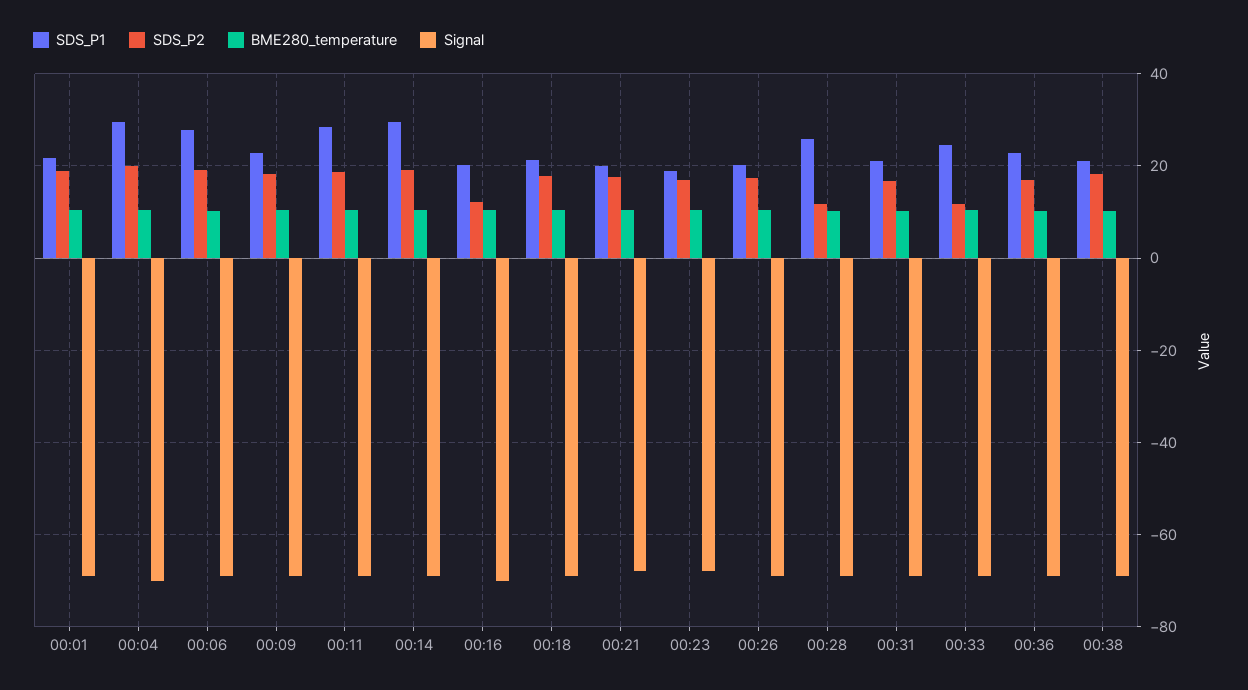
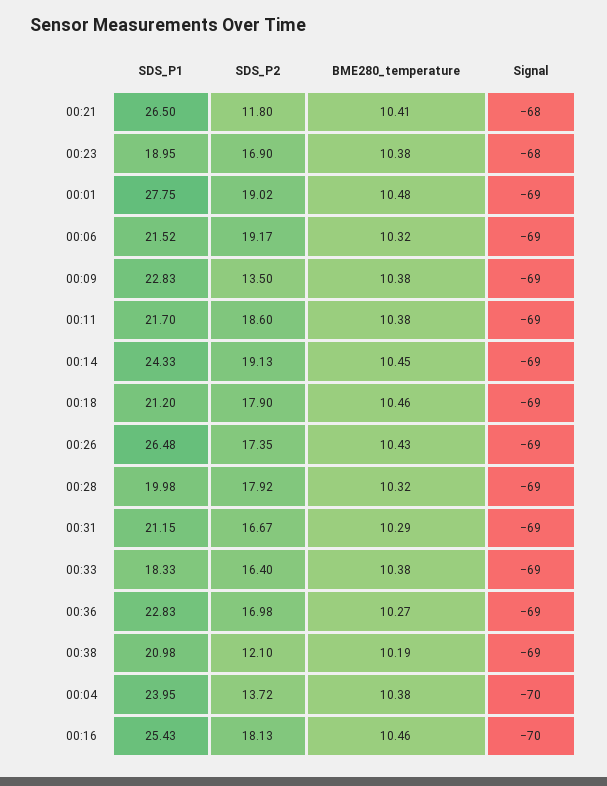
  {
    "SDS_P1": {
-     "00:01": 22,
+     "00:01": 27.75,
-     "00:04": 30,
+     "00:04": 23.95,
-     "00:06": 28,
+     "00:06": 21.52,
      "00:09": 22.83,
-     "00:11": 28,
+     "00:11": 21.7,
-     "00:14": 30,
+     "00:14": 24.33,
-     "00:16": 20,
+     "00:16": 25.43,
      "00:18": 21.2,
-     "00:21": 20,
+     "00:21": 26.5,
      "00:23": 18.95,
-     "00:26": 20,
+     "00:26": 26.48,
-     "00:28": 26,
+     "00:28": 19.98,
      "00:31": 21.15,
-     "00:33": 24,
+     "00:33": 18.33,
      "00:36": 22.83,
      "00:38": 20.98
    },
    "SDS_P2": {
      "00:01": 19.02,
-     "00:04": 20,
+     "00:04": 13.72,
      "00:06": 19.17,
-     "00:09": 18,
+     "00:09": 13.5,
      "00:11": 18.6,
      "00:14": 19.13,
-     "00:16": 12,
+     "00:16": 18.13,
      "00:18": 17.9,
-     "00:21": 18,
+     "00:21": 11.8,
      "00:23": 16.9,
      "00:26": 17.35,
-     "00:28": 12,
+     "00:28": 17.92,
      "00:31": 16.67,
-     "00:33": 12,
+     "00:33": 16.4,
      "00:36": 16.98,
-     "00:38": 18
+     "00:38": 12.1
    },
    "BME280_temperature": {
      "00:01": 10.48,
      "00:04": 10.38,
      "00:06": 10.32,
      "00:09": 10.38,
      "00:11": 10.38,
      "00:14": 10.45,
      "00:16": 10.46,
      "00:18": 10.46,
      "00:21": 10.41,
      "00:23": 10.38,
      "00:26": 10.43,
      "00:28": 10.32,
      "00:31": 10.29,
      "00:33": 10.38,
      "00:36": 10.27,
      "00:38": 10.19
    },
    "Signal": {
      "00:01": -69,
      "00:04": -70,
      "00:06": -69,
      "00:09": -69,
      "00:11": -69,
      "00:14": -69,
      "00:16": -70,
      "00:18": -69,
      "00:21": -68,
      "00:23": -68,
      "00:26": -69,
      "00:28": -69,
      "00:31": -69,
      "00:33": -69,
      "00:36": -69,
      "00:38": -69
    }
  }

